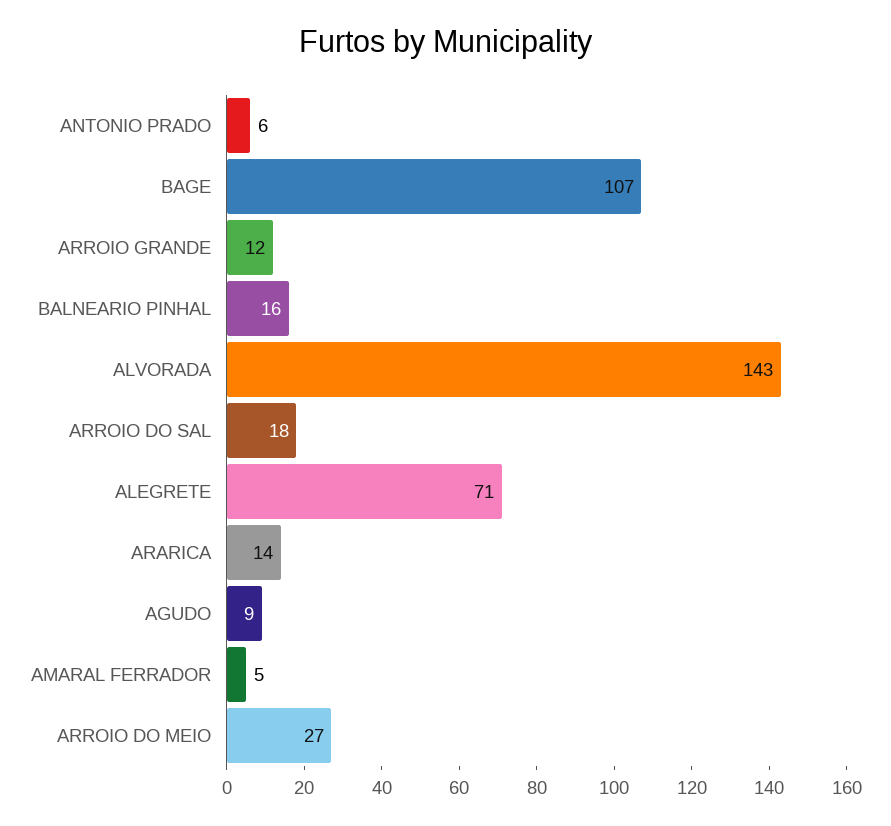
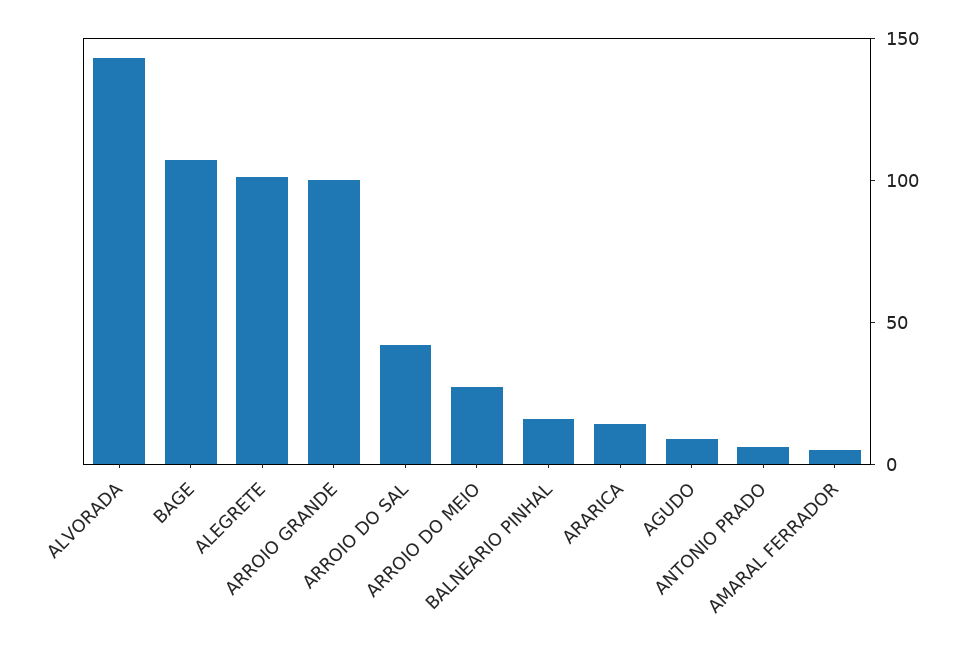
  {
    "ANTONIO PRADO": 6,
    "BAGE": 107,
-   "ARROIO GRANDE": 12,
+   "ARROIO GRANDE": 100,
    "BALNEARIO PINHAL": 16,
    "ALVORADA": 143,
-   "ARROIO DO SAL": 18,
+   "ARROIO DO SAL": 40,
-   "ALEGRETE": 71,
+   "ALEGRETE": 100,
    "ARARICA": 14,
    "AGUDO": 9,
    "AMARAL FERRADOR": 5,
    "ARROIO DO MEIO": 27
  }

